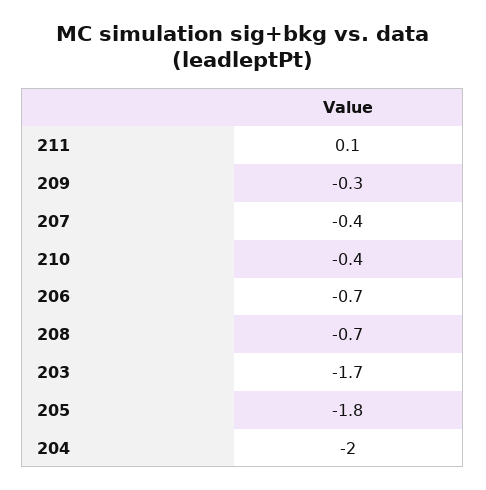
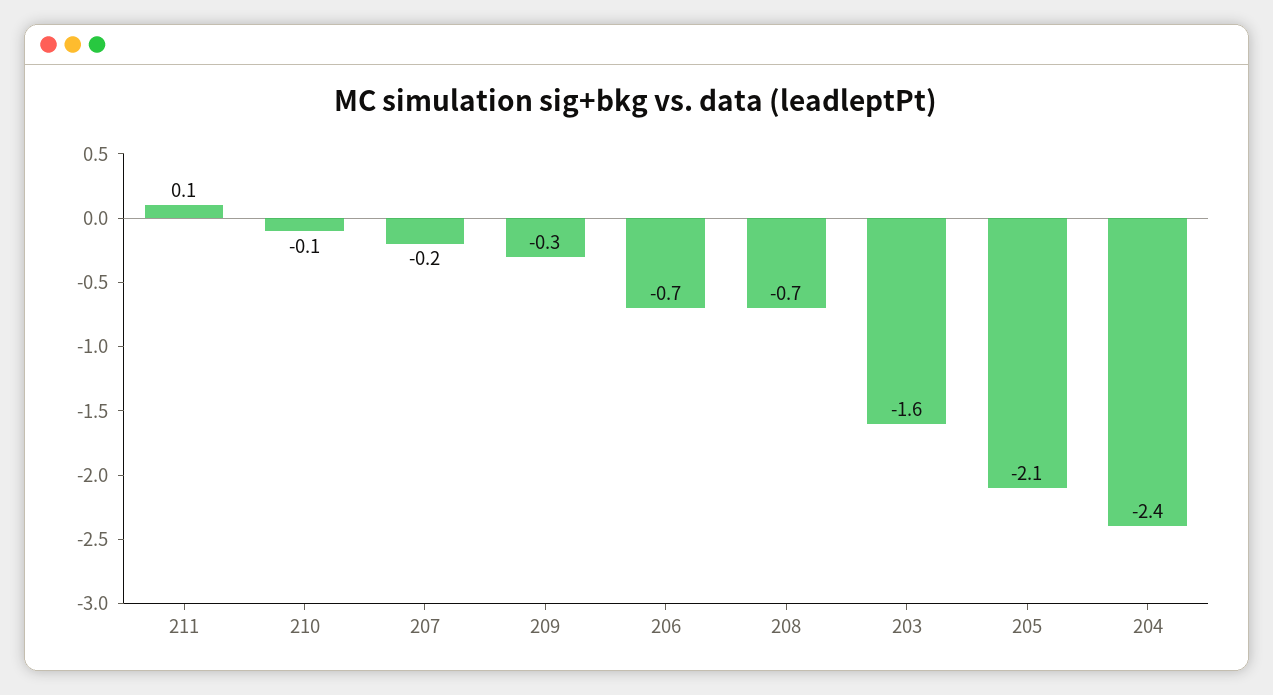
  {
    "211": 0.1,
    "209": -0.3,
-   "207": -0.4,
+   "207": -0.2,
-   "210": -0.4,
+   "210": -0.1,
    "206": -0.7,
    "208": -0.7,
-   "203": -1.7,
+   "203": -1.6,
-   "205": -1.8,
+   "205": -2.1,
-   "204": -2
+   "204": -2.4
  }

